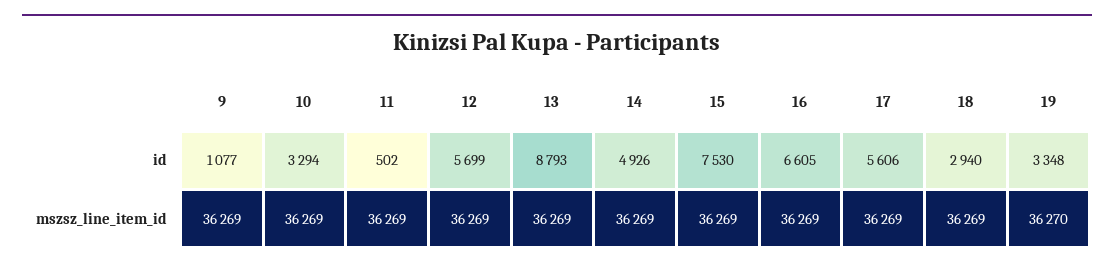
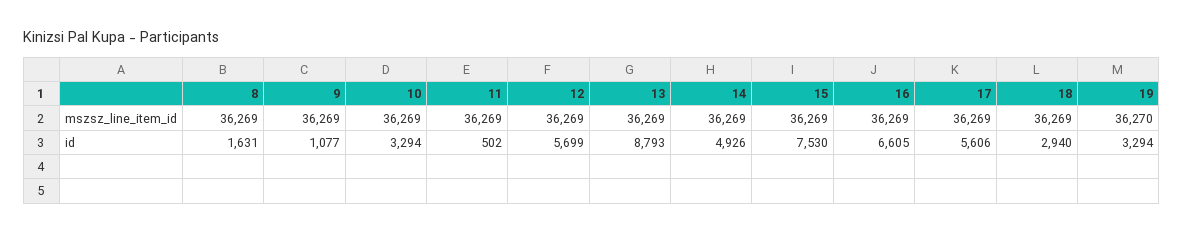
  {
    "9": {
      "id": 1077,
      "mszsz_line_item_id": 36269
    },
    "10": {
      "id": 3294,
      "mszsz_line_item_id": 36269
    },
    "11": {
      "id": 502,
      "mszsz_line_item_id": 36269
    },
    "12": {
      "id": 5699,
      "mszsz_line_item_id": 36269
    },
    "13": {
      "id": 8793,
      "mszsz_line_item_id": 36269
    },
    "14": {
      "id": 4926,
      "mszsz_line_item_id": 36269
    },
    "15": {
      "id": 7530,
      "mszsz_line_item_id": 36269
    },
    "16": {
      "id": 6605,
      "mszsz_line_item_id": 36269
    },
    "17": {
      "id": 5606,
      "mszsz_line_item_id": 36269
    },
    "18": {
      "id": 2940,
      "mszsz_line_item_id": 36269
    },
    "19": {
-     "id": 3348,
+     "id": 3294,
      "mszsz_line_item_id": 36270
-   }
+   },
+   "8": {
+     "mszsz_line_item_id": 36269,
+     "id": 1631
+   }
  }

